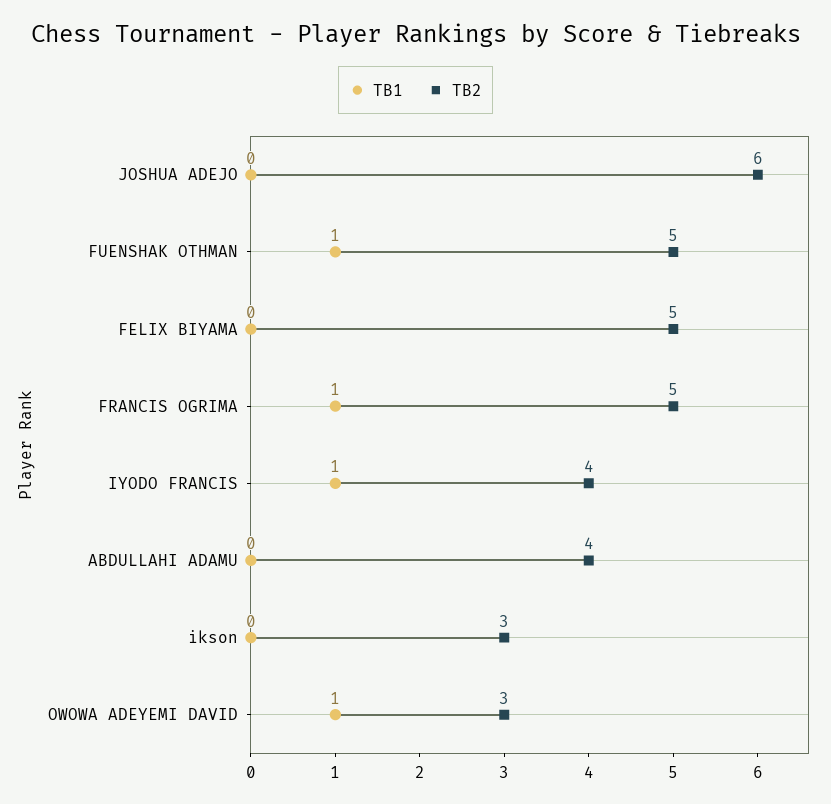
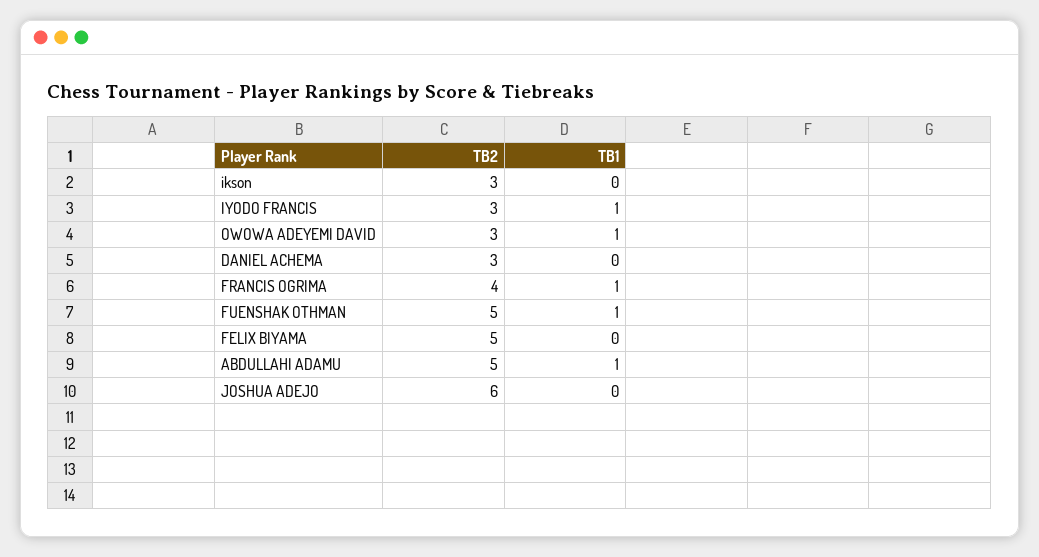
  {
    "TB1": {
      "JOSHUA ADEJO": 0,
      "FUENSHAK OTHMAN": 1,
      "FELIX BIYAMA": 0,
      "FRANCIS OGRIMA": 1,
      "IYODO FRANCIS": 1,
-     "ABDULLAHI ADAMU": 0,
+     "ABDULLAHI ADAMU": 1,
      "ikson": 0,
-     "OWOWA ADEYEMI DAVID": 1
+     "OWOWA ADEYEMI DAVID": 1,
+     "DANIEL ACHEMA": 0
    },
    "TB2": {
      "JOSHUA ADEJO": 6,
      "FUENSHAK OTHMAN": 5,
      "FELIX BIYAMA": 5,
-     "FRANCIS OGRIMA": 5,
+     "FRANCIS OGRIMA": 4,
-     "IYODO FRANCIS": 4,
+     "IYODO FRANCIS": 3,
-     "ABDULLAHI ADAMU": 4,
+     "ABDULLAHI ADAMU": 5,
      "ikson": 3,
-     "OWOWA ADEYEMI DAVID": 3
+     "OWOWA ADEYEMI DAVID": 3,
+     "DANIEL ACHEMA": 3
    }
  }

